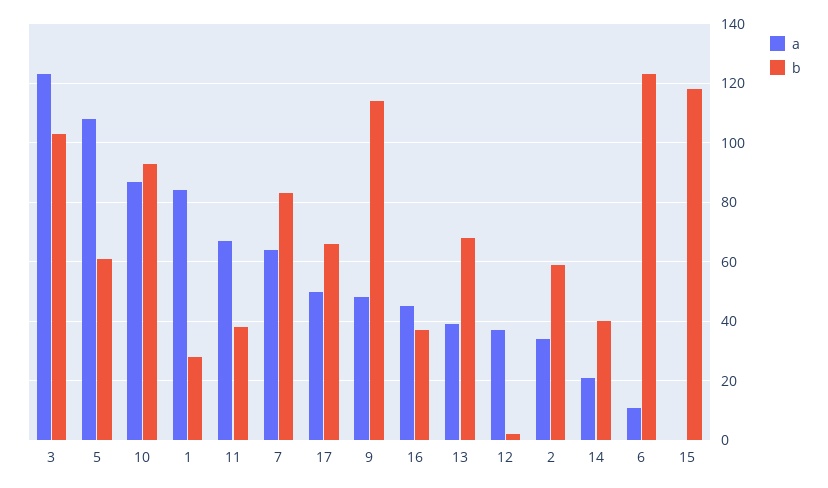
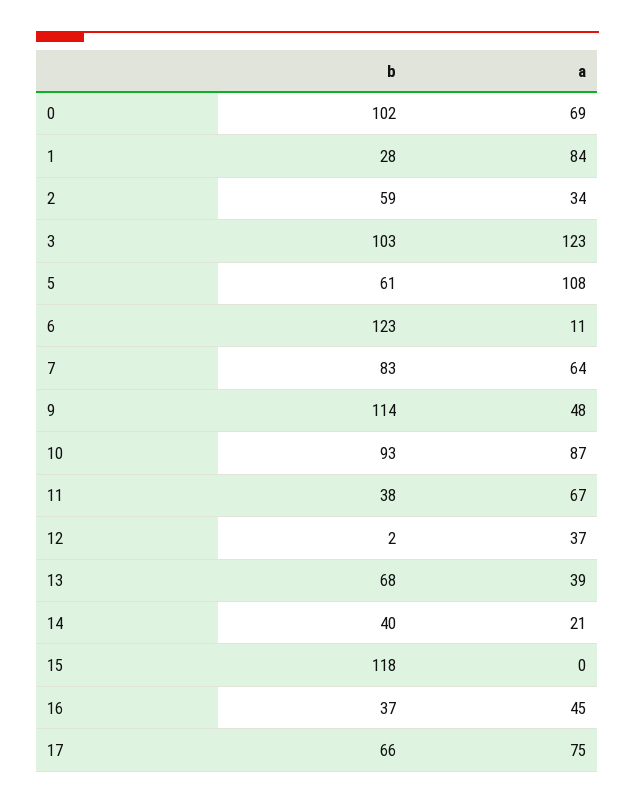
  {
    "a": {
      "3": 123,
      "5": 108,
      "10": 87,
      "1": 84,
      "11": 67,
      "7": 64,
-     "17": 50,
+     "17": 75,
      "9": 48,
      "16": 45,
      "13": 39,
      "12": 37,
      "2": 34,
      "14": 21,
      "6": 11,
-     "15": 0
+     "15": 0,
+     "0": 69
    },
    "b": {
      "3": 103,
      "5": 61,
      "10": 93,
      "1": 28,
      "11": 38,
      "7": 83,
      "17": 66,
      "9": 114,
      "16": 37,
      "13": 68,
      "12": 2,
      "2": 59,
      "14": 40,
      "6": 123,
-     "15": 118
+     "15": 118,
+     "0": 102
    }
  }

